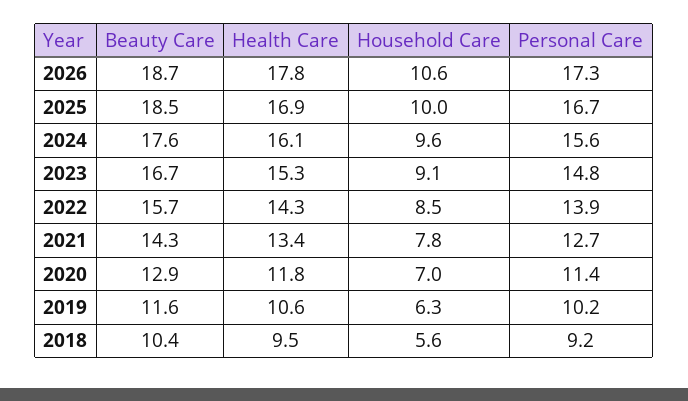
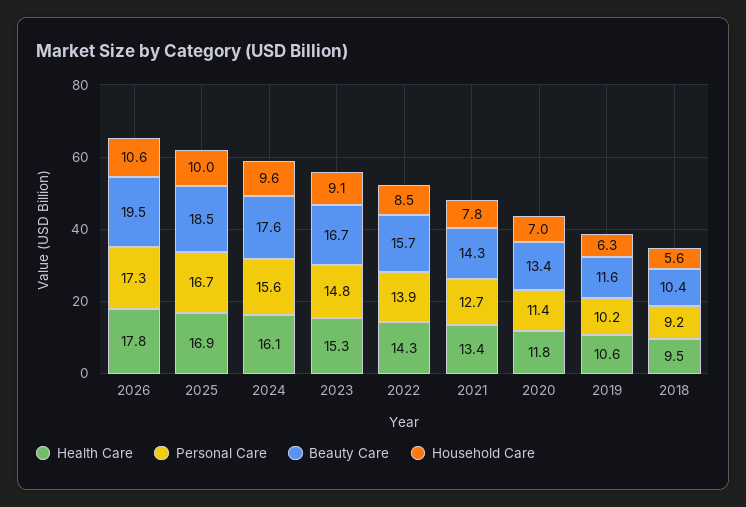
  {
    "Beauty Care": {
-     "2026": 18.7,
+     "2026": 19.5,
      "2025": 18.5,
      "2024": 17.6,
      "2023": 16.7,
      "2022": 15.7,
      "2021": 14.3,
-     "2020": 12.9,
+     "2020": 13.4,
      "2019": 11.6,
      "2018": 10.4
    },
    "Health Care": {
      "2026": 17.8,
      "2025": 16.9,
      "2024": 16.1,
      "2023": 15.3,
      "2022": 14.3,
      "2021": 13.4,
      "2020": 11.8,
      "2019": 10.6,
      "2018": 9.5
    },
    "Household Care": {
      "2026": 10.6,
      "2025": 10,
      "2024": 9.6,
      "2023": 9.1,
      "2022": 8.5,
      "2021": 7.8,
      "2020": 7,
      "2019": 6.3,
      "2018": 5.6
    },
    "Personal Care": {
      "2026": 17.3,
      "2025": 16.7,
      "2024": 15.6,
      "2023": 14.8,
      "2022": 13.9,
      "2021": 12.7,
      "2020": 11.4,
      "2019": 10.2,
      "2018": 9.2
    }
  }

